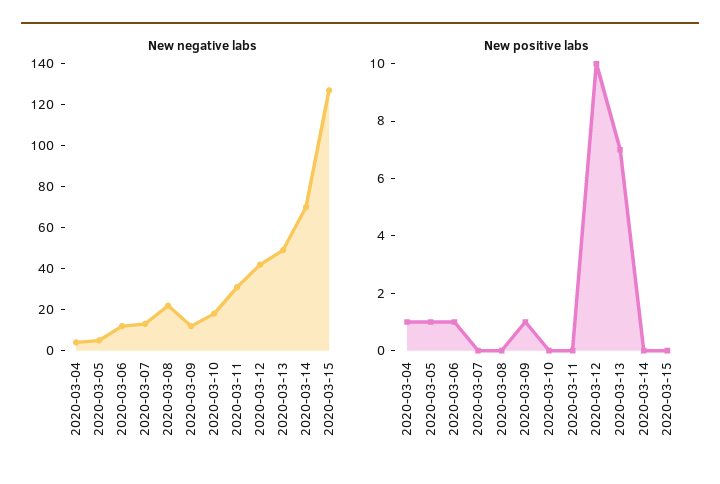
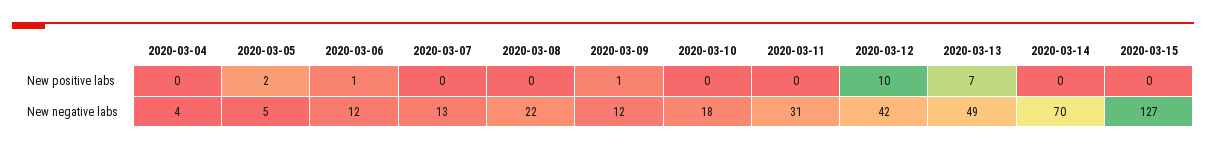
  {
    "New negative labs": {
      "2020-03-04": 4,
      "2020-03-05": 5,
      "2020-03-06": 12,
      "2020-03-07": 13,
      "2020-03-08": 22,
      "2020-03-09": 12,
      "2020-03-10": 18,
      "2020-03-11": 31,
      "2020-03-12": 42,
      "2020-03-13": 49,
      "2020-03-14": 70,
      "2020-03-15": 127
    },
    "New positive labs": {
-     "2020-03-04": 1,
+     "2020-03-04": 0,
-     "2020-03-05": 1,
+     "2020-03-05": 2,
      "2020-03-06": 1,
      "2020-03-07": 0,
      "2020-03-08": 0,
      "2020-03-09": 1,
      "2020-03-10": 0,
      "2020-03-11": 0,
      "2020-03-12": 10,
      "2020-03-13": 7,
      "2020-03-14": 0,
      "2020-03-15": 0
    }
  }

